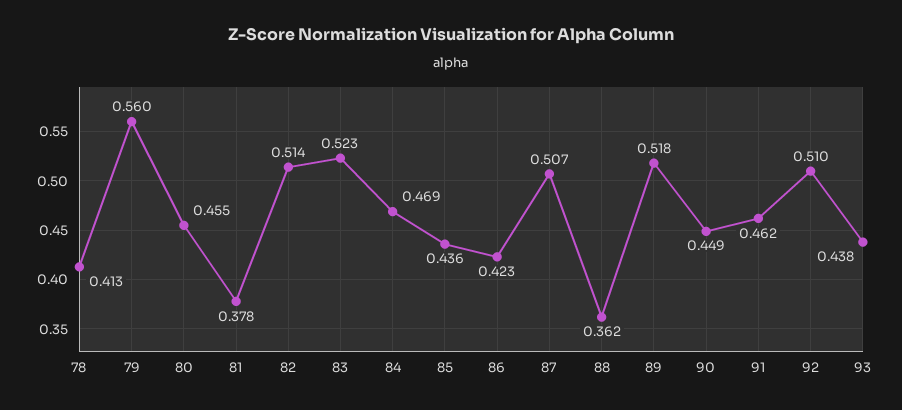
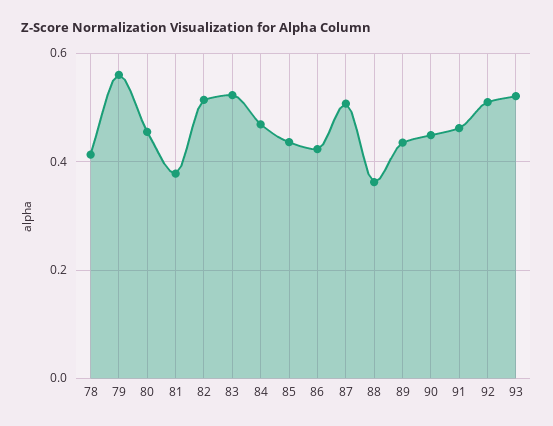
  {
    "78": 0.413,
    "79": 0.56,
    "80": 0.455,
    "81": 0.378,
    "82": 0.514,
    "83": 0.523,
    "84": 0.469,
    "85": 0.436,
    "86": 0.423,
    "87": 0.507,
    "88": 0.362,
-   "89": 0.518,
+   "89": 0.44,
    "90": 0.449,
    "91": 0.462,
    "92": 0.51,
-   "93": 0.438
+   "93": 0.52
  }

